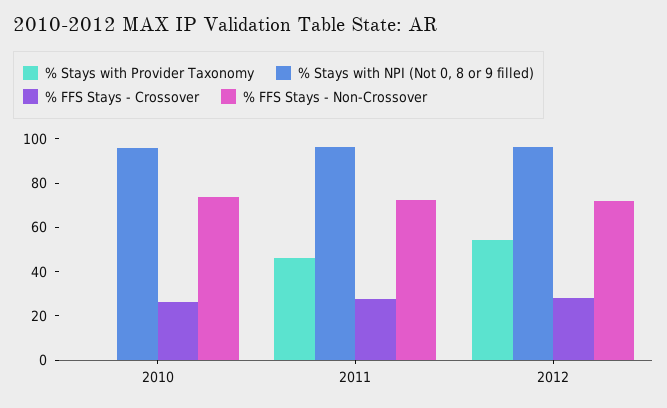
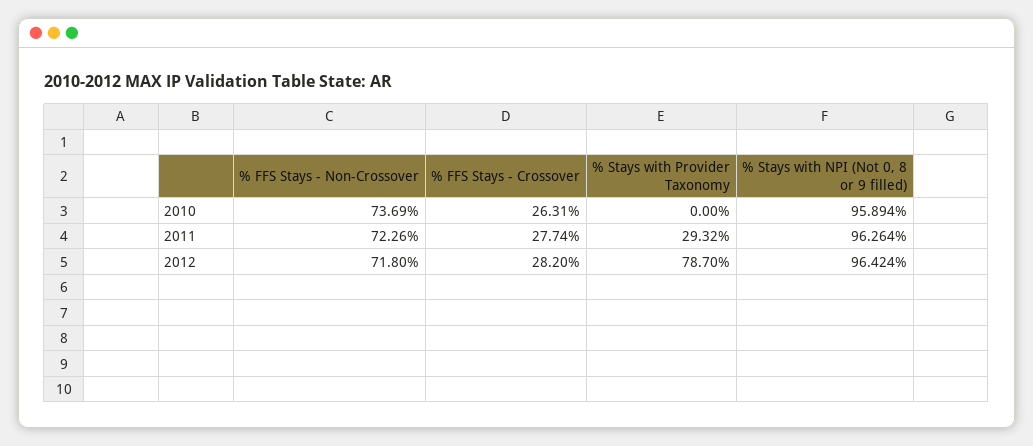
  {
    "% Stays with Provider Taxonomy": {
      "2010": 0,
-     "2011": 45,
+     "2011": 29.32,
-     "2012": 55
+     "2012": 78.7
    },
    "% Stays with NPI (Not 0, 8 or 9 filled)": {
      "2010": 95.894,
      "2011": 96.264,
      "2012": 96.424
    },
    "% FFS Stays - Crossover": {
      "2010": 26.31,
      "2011": 27.74,
      "2012": 28.2
    },
    "% FFS Stays - Non-Crossover": {
      "2010": 73.69,
      "2011": 72.26,
      "2012": 71.8
    }
  }

